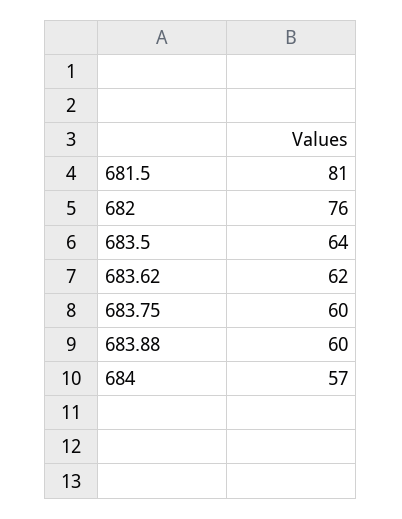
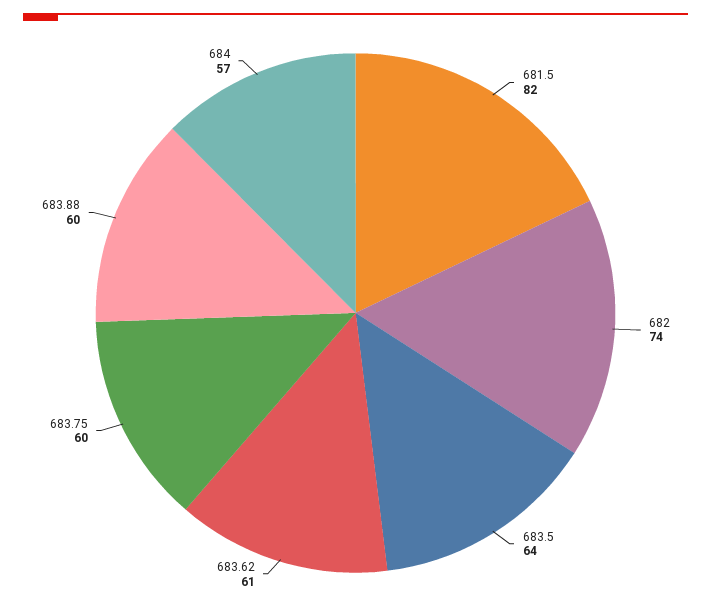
  {
-   "681.5": 81,
+   "681.5": 82,
-   "682": 76,
+   "682": 74,
    "683.5": 64,
-   "683.62": 62,
+   "683.62": 61,
    "683.75": 60,
    "683.88": 60,
    "684": 57
  }

